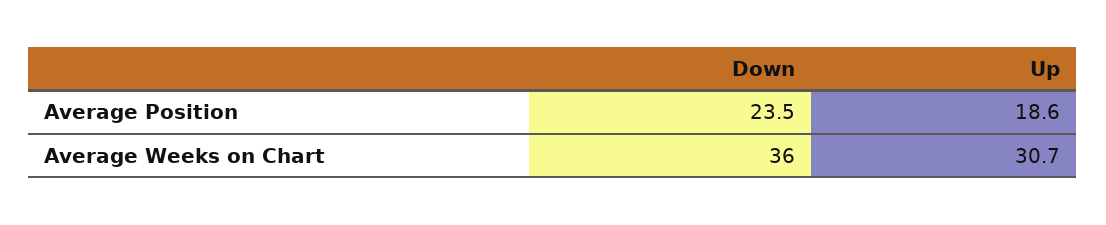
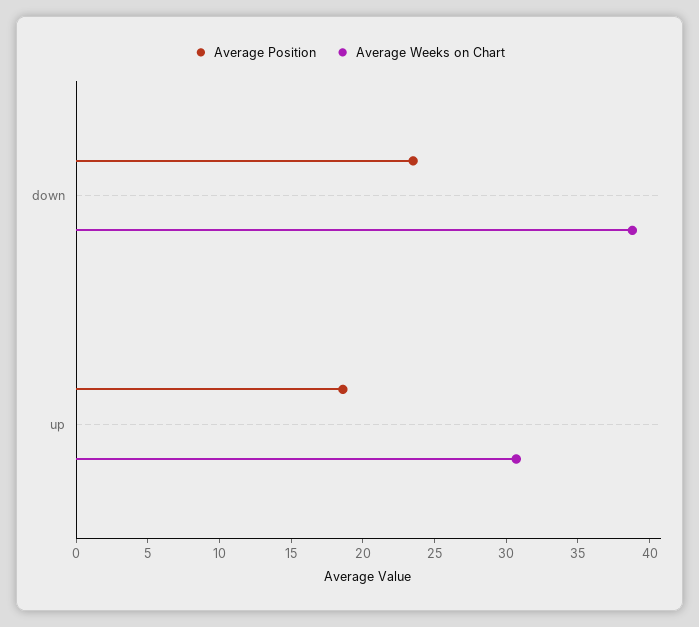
  {
    "Average Position": {
      "Down": 23.5,
      "Up": 18.6
    },
    "Average Weeks on Chart": {
-     "Down": 36,
+     "Down": 39,
      "Up": 30.7
    }
  }

